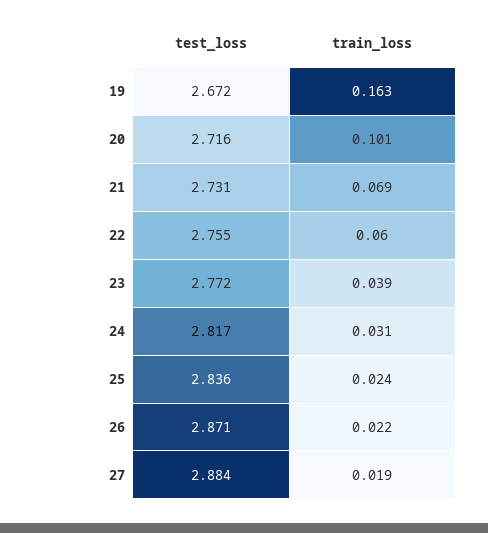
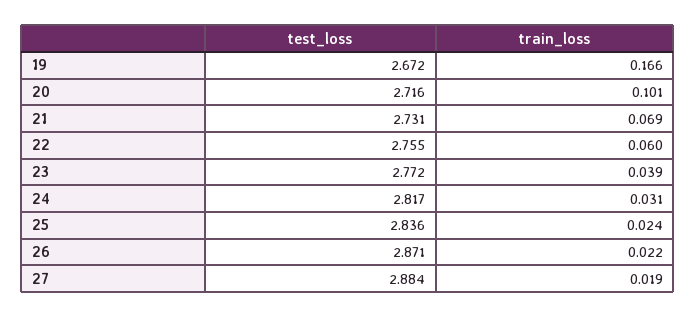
  {
    "test_loss": {
      "19": 2.672,
      "20": 2.716,
      "21": 2.731,
      "22": 2.755,
      "23": 2.772,
      "24": 2.817,
      "25": 2.836,
      "26": 2.871,
      "27": 2.884
    },
    "train_loss": {
-     "19": 0.163,
+     "19": 0.166,
      "20": 0.101,
      "21": 0.069,
      "22": 0.06,
      "23": 0.039,
      "24": 0.031,
      "25": 0.024,
      "26": 0.022,
      "27": 0.019
    }
  }

